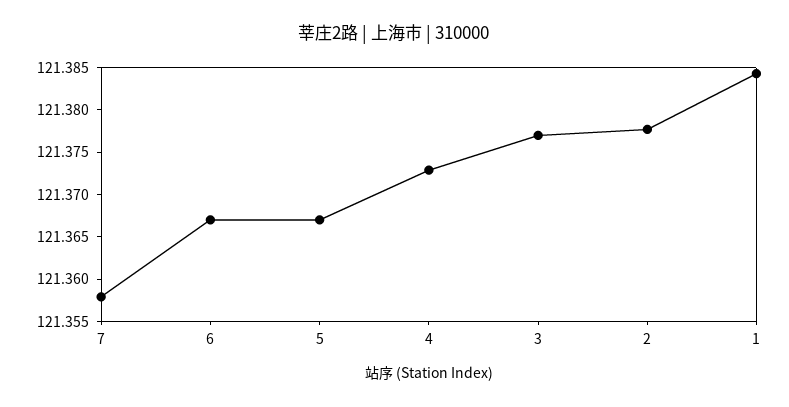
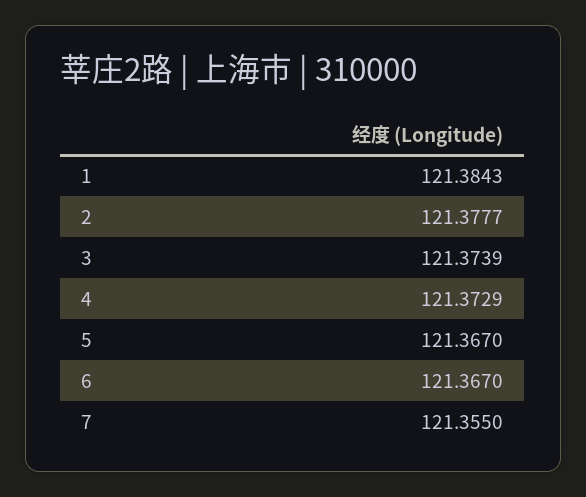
  {
-   "7": 121.358,
+   "7": 121.355,
    "6": 121.367,
    "5": 121.367,
    "4": 121.3729,
-   "3": 121.377,
+   "3": 121.3739,
    "2": 121.3777,
    "1": 121.3843
  }

